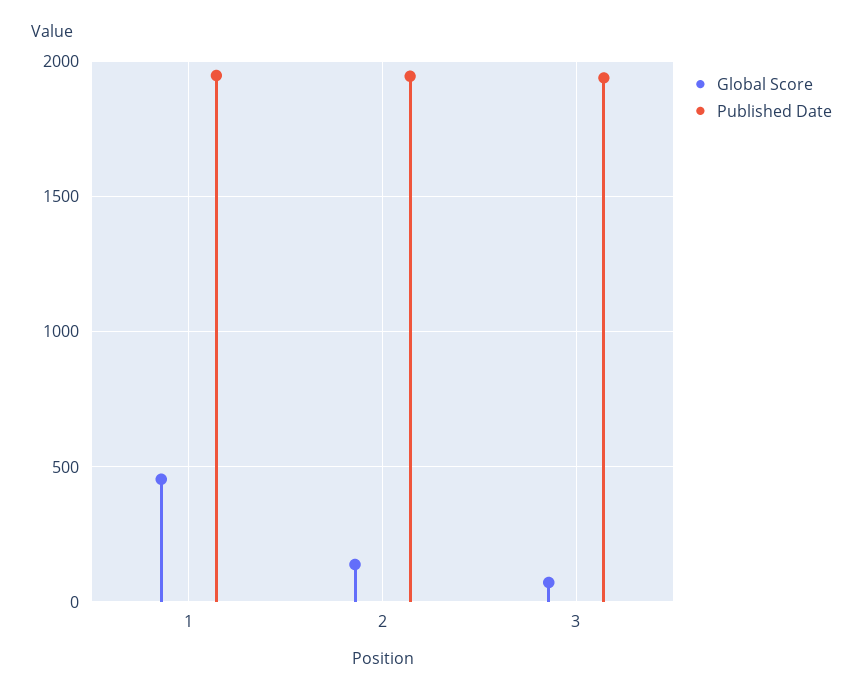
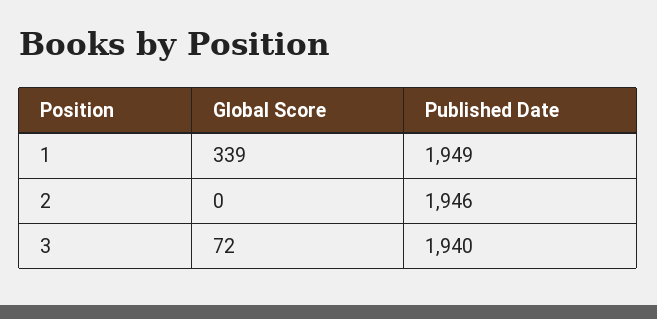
  {
    "Global Score": {
-     "1": 450,
+     "1": 339,
-     "2": 150,
+     "2": 0,
      "3": 72
    },
    "Published Date": {
      "1": 1949,
      "2": 1946,
      "3": 1940
    }
  }

